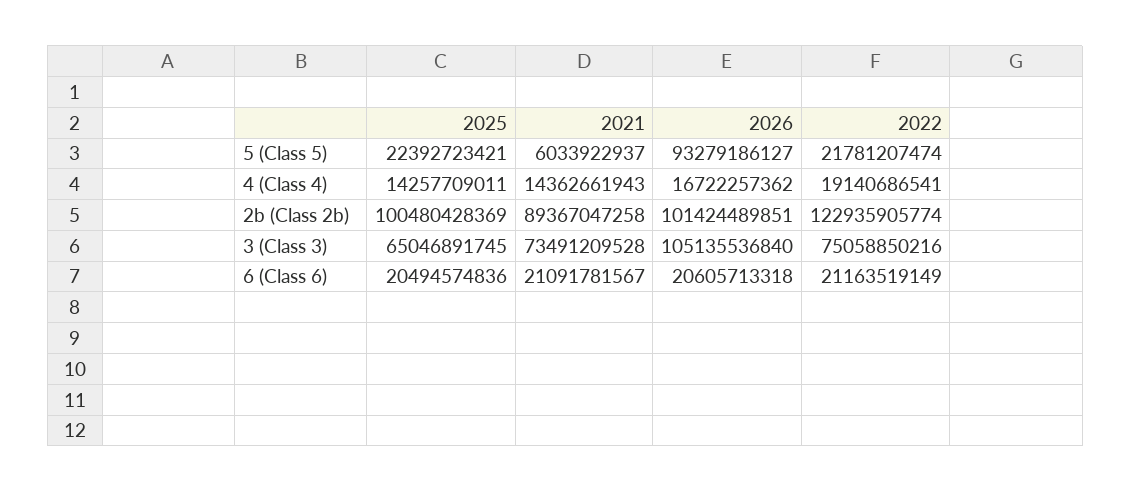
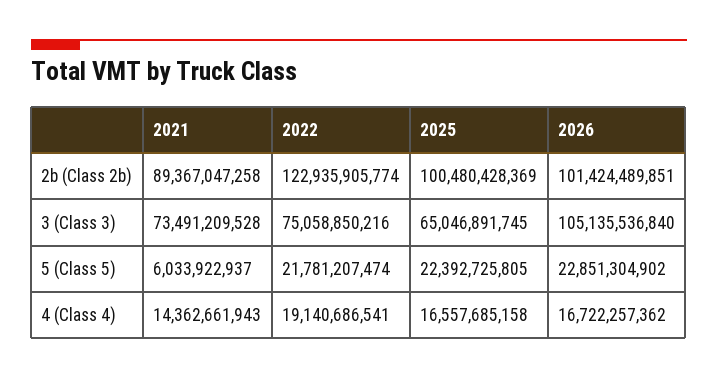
  {
    "2025": {
-     "5 (Class 5)": 22392723421,
+     "5 (Class 5)": 22392725805,
-     "4 (Class 4)": 14257709011,
+     "4 (Class 4)": 16557685158,
      "2b (Class 2b)": 100480428369,
-     "3 (Class 3)": 65046891745,
+     "3 (Class 3)": 65046891745
-     "6 (Class 6)": 20494574836
    },
    "2021": {
      "5 (Class 5)": 6033922937,
      "4 (Class 4)": 14362661943,
      "2b (Class 2b)": 89367047258,
-     "3 (Class 3)": 73491209528,
+     "3 (Class 3)": 73491209528
-     "6 (Class 6)": 21091781567
    },
    "2026": {
-     "5 (Class 5)": 93279186127,
+     "5 (Class 5)": 22851304902,
      "4 (Class 4)": 16722257362,
      "2b (Class 2b)": 101424489851,
-     "3 (Class 3)": 105135536840,
+     "3 (Class 3)": 105135536840
-     "6 (Class 6)": 20605713318
    },
    "2022": {
      "5 (Class 5)": 21781207474,
      "4 (Class 4)": 19140686541,
      "2b (Class 2b)": 122935905774,
-     "3 (Class 3)": 75058850216,
+     "3 (Class 3)": 75058850216
-     "6 (Class 6)": 21163519149
    }
  }

